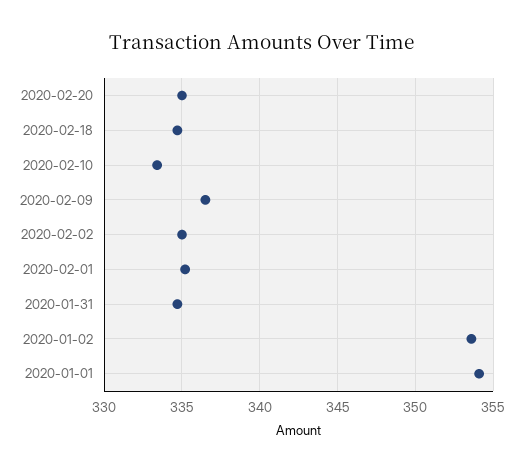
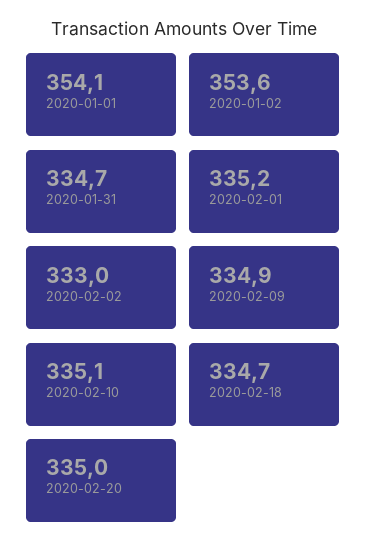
  {
    "2020-02-20": 335,
    "2020-02-18": 334.7,
-   "2020-02-10": 333.5,
+   "2020-02-10": 335.1,
-   "2020-02-09": 336.5,
+   "2020-02-09": 334.9,
-   "2020-02-02": 335,
+   "2020-02-02": 333,
    "2020-02-01": 335.2,
    "2020-01-31": 334.7,
    "2020-01-02": 353.6,
    "2020-01-01": 354.1
  }

